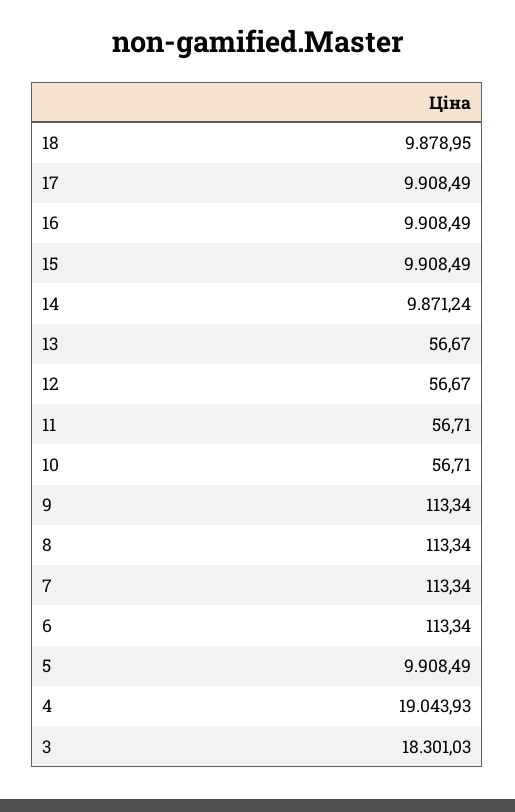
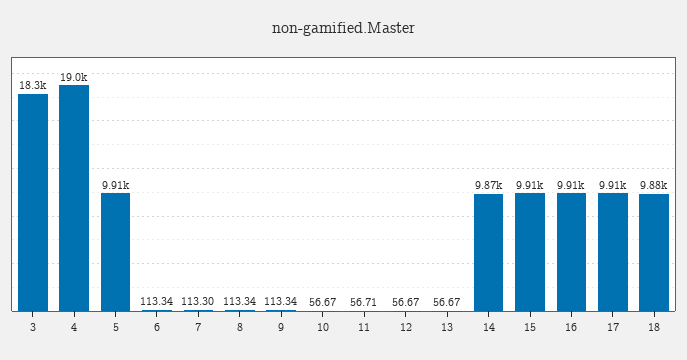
  {
    "18": 9878.95,
    "17": 9908.49,
    "16": 9908.49,
    "15": 9908.49,
    "14": 9871.24,
    "13": 56.67,
    "12": 56.67,
    "11": 56.71,
-   "10": 56.71,
+   "10": 56.67,
    "9": 113.34,
    "8": 113.34,
-   "7": 113.34,
+   "7": 113.3,
    "6": 113.34,
    "5": 9908.49,
    "4": 19043.93,
    "3": 18301.03
  }

